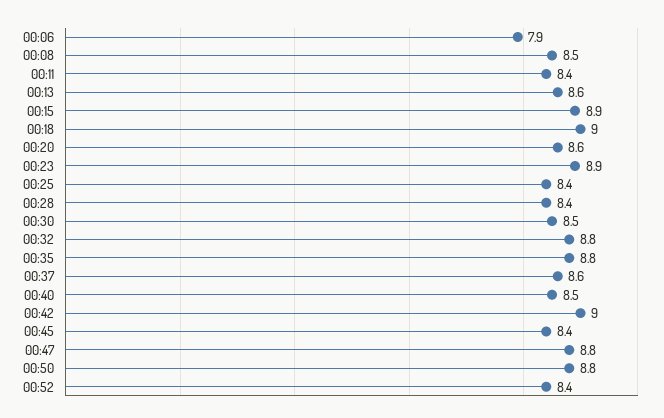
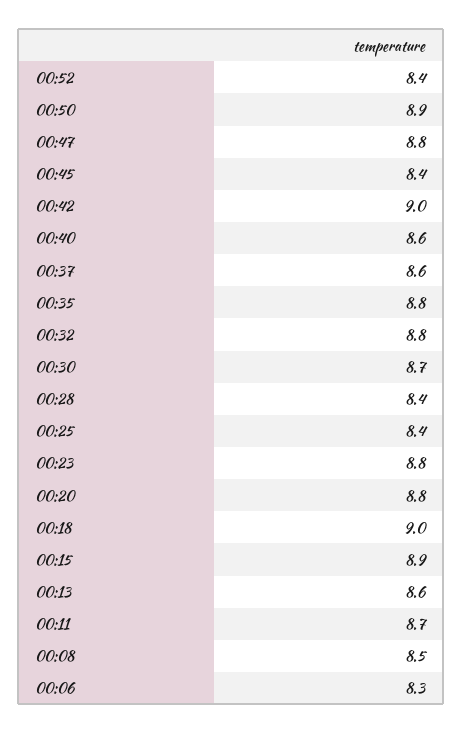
  {
-   "00:06": 7.9,
+   "00:06": 8.3,
    "00:08": 8.5,
-   "00:11": 8.4,
+   "00:11": 8.7,
    "00:13": 8.6,
    "00:15": 8.9,
    "00:18": 9,
-   "00:20": 8.6,
+   "00:20": 8.8,
-   "00:23": 8.9,
+   "00:23": 8.8,
    "00:25": 8.4,
    "00:28": 8.4,
-   "00:30": 8.5,
+   "00:30": 8.7,
    "00:32": 8.8,
    "00:35": 8.8,
    "00:37": 8.6,
-   "00:40": 8.5,
+   "00:40": 8.6,
    "00:42": 9,
    "00:45": 8.4,
    "00:47": 8.8,
-   "00:50": 8.8,
+   "00:50": 8.9,
    "00:52": 8.4
  }

